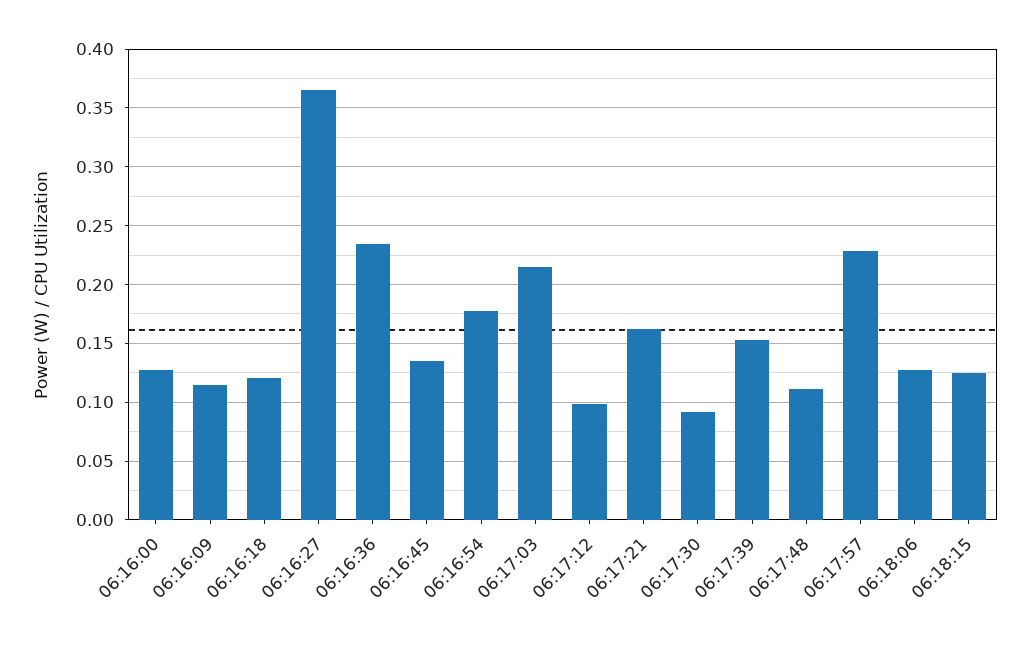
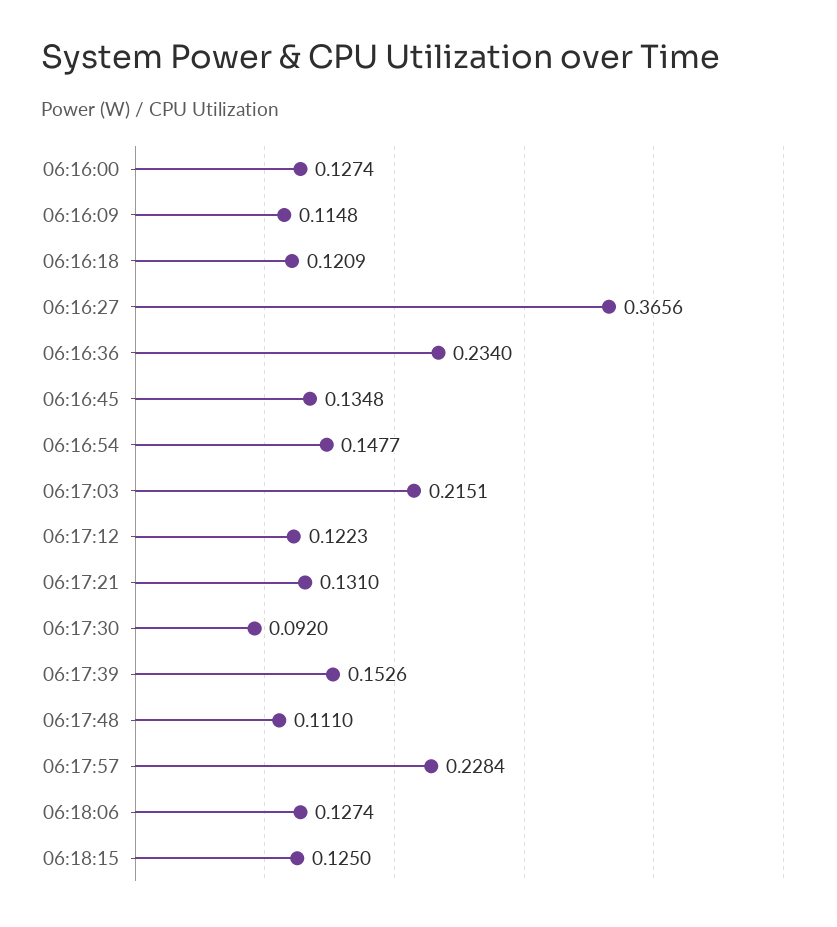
  {
    "06:16:00": 0.1274,
    "06:16:09": 0.1148,
    "06:16:18": 0.1209,
    "06:16:27": 0.3656,
    "06:16:36": 0.234,
    "06:16:45": 0.1348,
-   "06:16:54": 0.18,
+   "06:16:54": 0.1477,
    "06:17:03": 0.2151,
-   "06:17:12": 0.1,
+   "06:17:12": 0.1223,
-   "06:17:21": 0.16,
+   "06:17:21": 0.131,
    "06:17:30": 0.092,
    "06:17:39": 0.1526,
    "06:17:48": 0.111,
    "06:17:57": 0.2284,
    "06:18:06": 0.1274,
    "06:18:15": 0.125
  }

